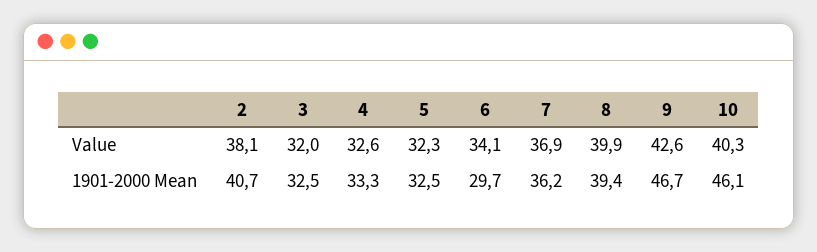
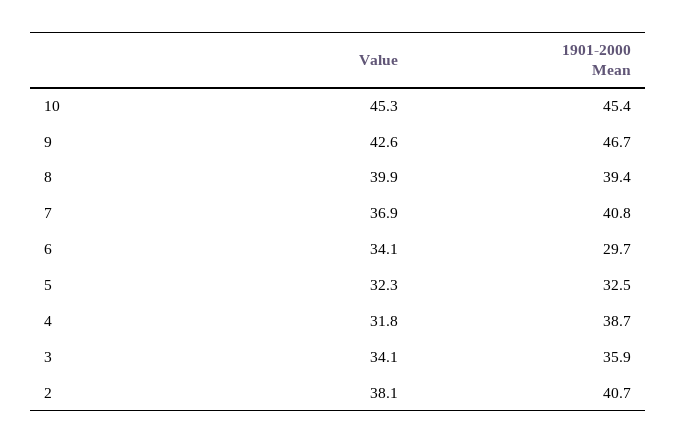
  {
    "2": {
      "Value": 38.1,
      "1901-2000 Mean": 40.7
    },
    "3": {
-     "Value": 32,
+     "Value": 34.1,
-     "1901-2000 Mean": 32.5
+     "1901-2000 Mean": 35.9
    },
    "4": {
-     "Value": 32.6,
+     "Value": 31.8,
-     "1901-2000 Mean": 33.3
+     "1901-2000 Mean": 38.7
    },
    "5": {
      "Value": 32.3,
      "1901-2000 Mean": 32.5
    },
    "6": {
      "Value": 34.1,
      "1901-2000 Mean": 29.7
    },
    "7": {
      "Value": 36.9,
-     "1901-2000 Mean": 36.2
+     "1901-2000 Mean": 40.8
    },
    "8": {
      "Value": 39.9,
      "1901-2000 Mean": 39.4
    },
    "9": {
      "Value": 42.6,
      "1901-2000 Mean": 46.7
    },
    "10": {
-     "Value": 40.3,
+     "Value": 45.3,
-     "1901-2000 Mean": 46.1
+     "1901-2000 Mean": 45.4
    }
  }

